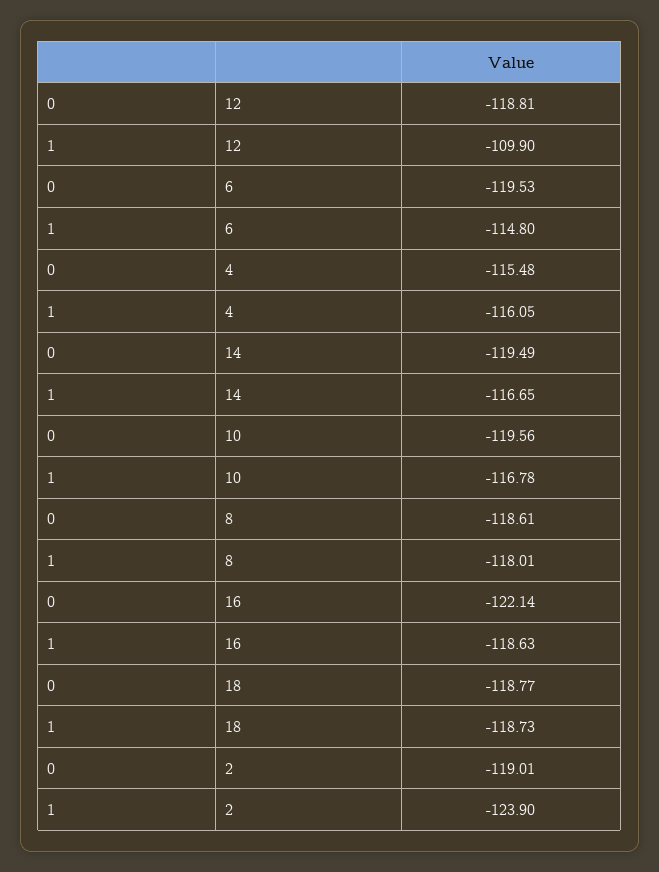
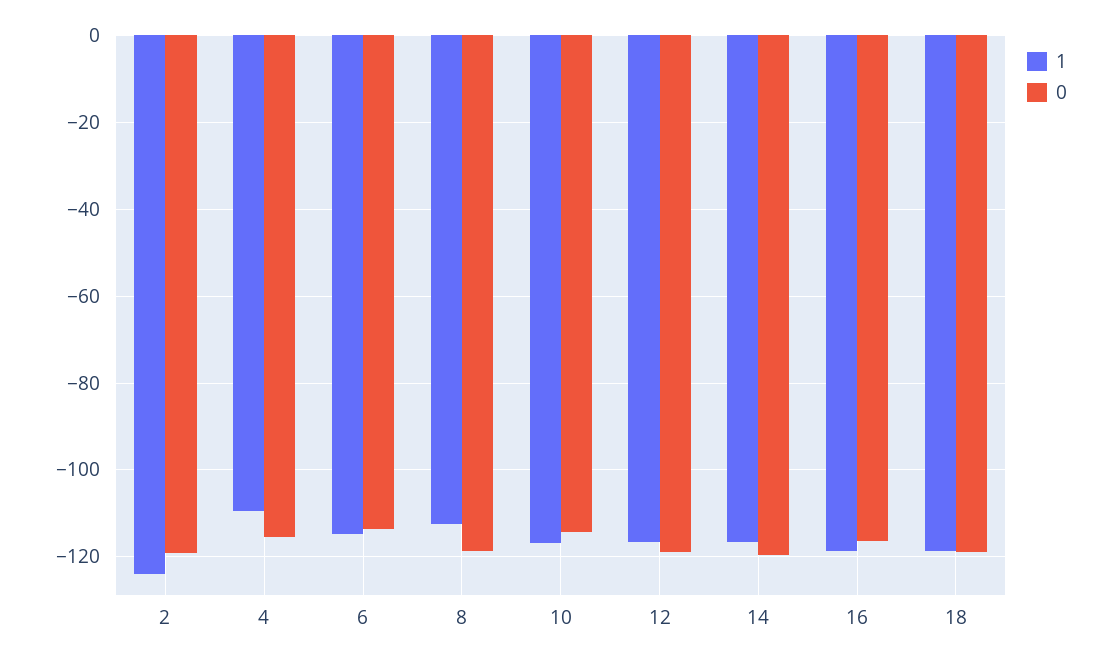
  {
    "0": {
      "12": -118.81,
-     "6": -119.53,
+     "6": -114,
      "4": -115.48,
      "14": -119.49,
-     "10": -119.56,
+     "10": -114,
      "8": -118.61,
-     "16": -122.14,
+     "16": -116,
      "18": -118.77,
      "2": -119.01
    },
    "1": {
-     "12": -109.9,
+     "12": -116,
      "6": -114.8,
-     "4": -116.05,
+     "4": -110,
      "14": -116.65,
      "10": -116.78,
-     "8": -118.01,
+     "8": -112,
      "16": -118.63,
      "18": -118.73,
      "2": -123.9
    }
  }

